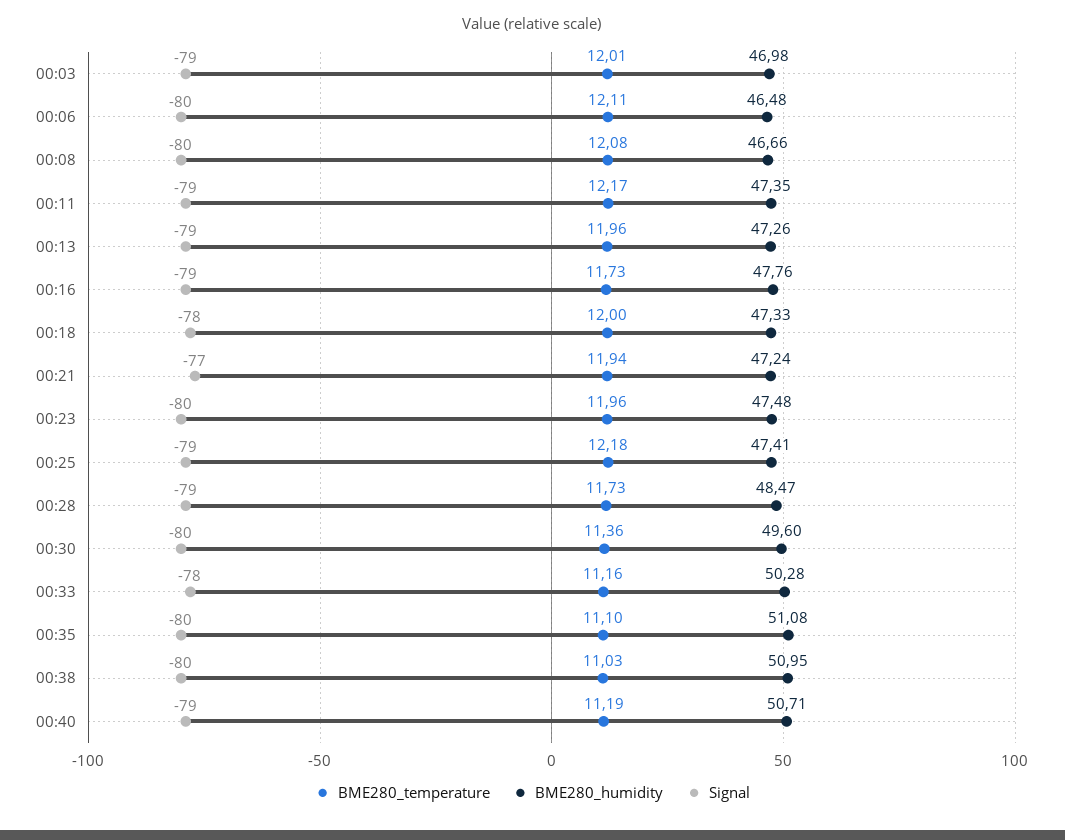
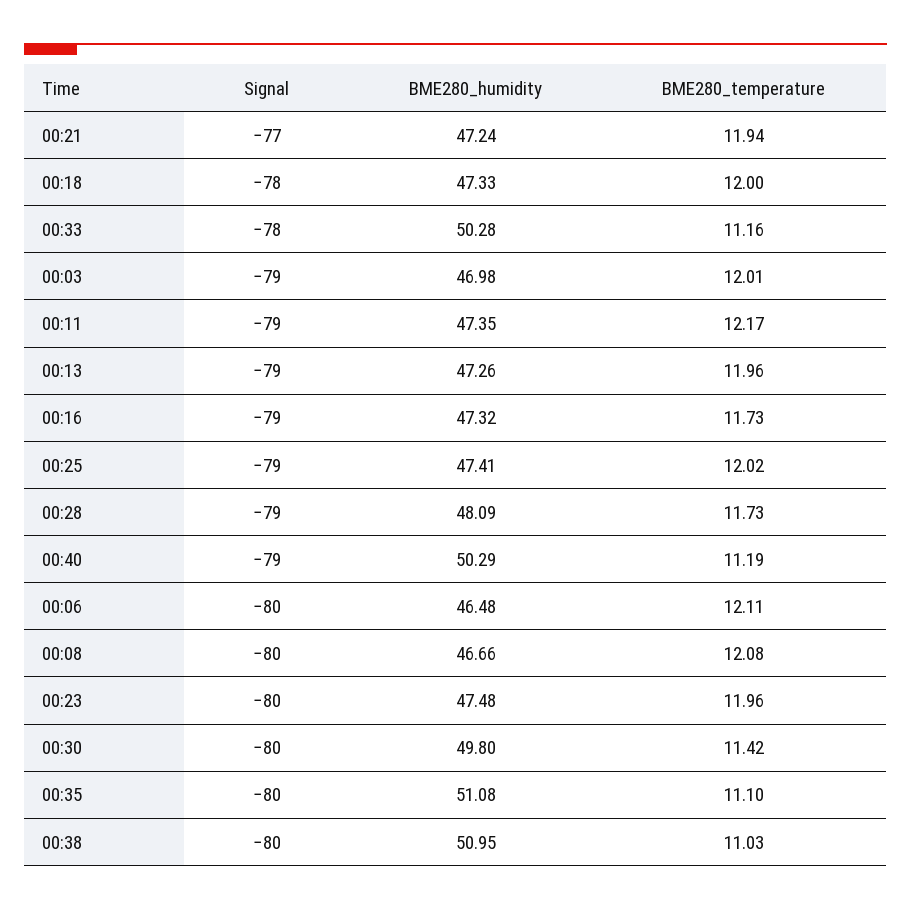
  {
    "BME280_temperature": {
      "00:03": 12.01,
      "00:06": 12.11,
      "00:08": 12.08,
      "00:11": 12.17,
      "00:13": 11.96,
      "00:16": 11.73,
      "00:18": 12,
      "00:21": 11.94,
      "00:23": 11.96,
-     "00:25": 12.18,
+     "00:25": 12.02,
      "00:28": 11.73,
-     "00:30": 11.36,
+     "00:30": 11.42,
      "00:33": 11.16,
      "00:35": 11.1,
      "00:38": 11.03,
      "00:40": 11.19
    },
    "BME280_humidity": {
      "00:03": 46.98,
      "00:06": 46.48,
      "00:08": 46.66,
      "00:11": 47.35,
      "00:13": 47.26,
-     "00:16": 47.76,
+     "00:16": 47.32,
      "00:18": 47.33,
      "00:21": 47.24,
      "00:23": 47.48,
      "00:25": 47.41,
-     "00:28": 48.47,
+     "00:28": 48.09,
-     "00:30": 49.6,
+     "00:30": 49.8,
      "00:33": 50.28,
      "00:35": 51.08,
      "00:38": 50.95,
-     "00:40": 50.71
+     "00:40": 50.29
    },
    "Signal": {
      "00:03": -79,
      "00:06": -80,
      "00:08": -80,
      "00:11": -79,
      "00:13": -79,
      "00:16": -79,
      "00:18": -78,
      "00:21": -77,
      "00:23": -80,
      "00:25": -79,
      "00:28": -79,
      "00:30": -80,
      "00:33": -78,
      "00:35": -80,
      "00:38": -80,
      "00:40": -79
    }
  }

